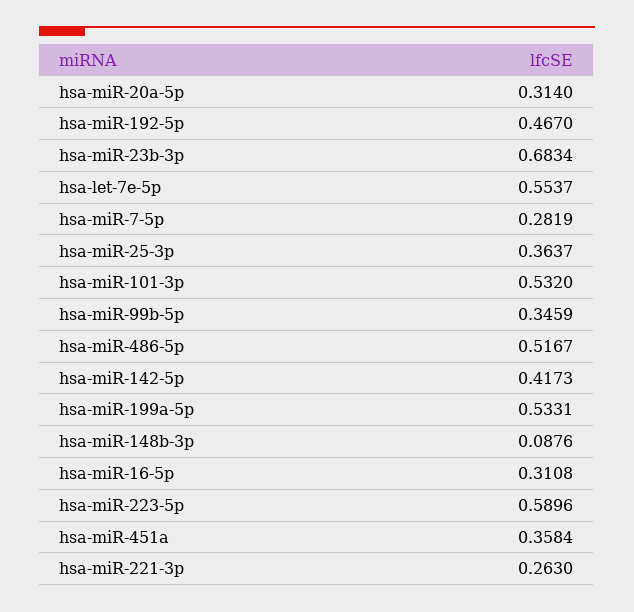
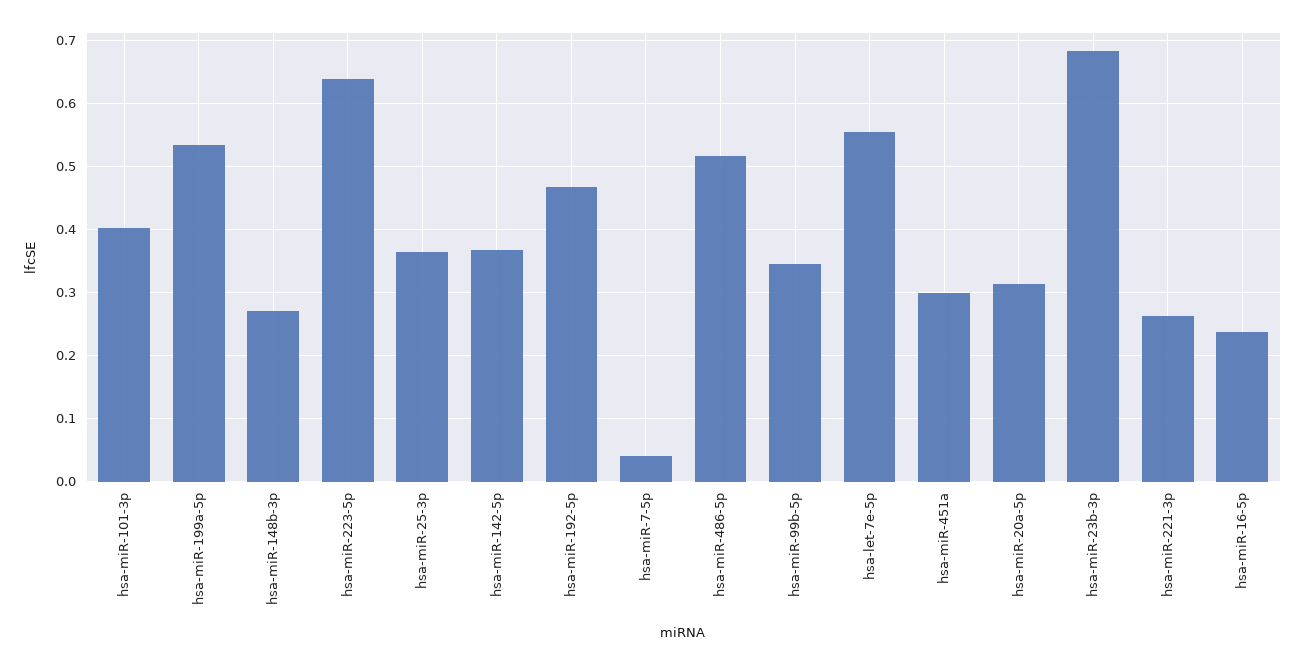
  {
    "hsa-miR-20a-5p": 0.314,
    "hsa-miR-192-5p": 0.467,
    "hsa-miR-23b-3p": 0.6834,
    "hsa-let-7e-5p": 0.5537,
-   "hsa-miR-7-5p": 0.2819,
+   "hsa-miR-7-5p": 0.04,
    "hsa-miR-25-3p": 0.3637,
-   "hsa-miR-101-3p": 0.532,
+   "hsa-miR-101-3p": 0.4,
    "hsa-miR-99b-5p": 0.3459,
    "hsa-miR-486-5p": 0.5167,
-   "hsa-miR-142-5p": 0.4173,
+   "hsa-miR-142-5p": 0.37,
    "hsa-miR-199a-5p": 0.5331,
-   "hsa-miR-148b-3p": 0.0876,
+   "hsa-miR-148b-3p": 0.27,
-   "hsa-miR-16-5p": 0.3108,
+   "hsa-miR-16-5p": 0.24,
-   "hsa-miR-223-5p": 0.5896,
+   "hsa-miR-223-5p": 0.64,
-   "hsa-miR-451a": 0.3584,
+   "hsa-miR-451a": 0.3,
    "hsa-miR-221-3p": 0.263
  }

